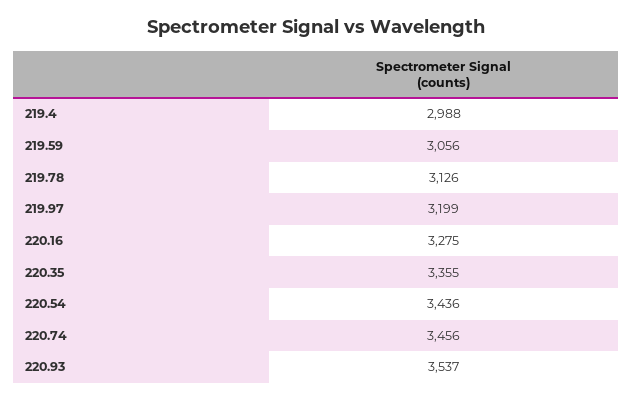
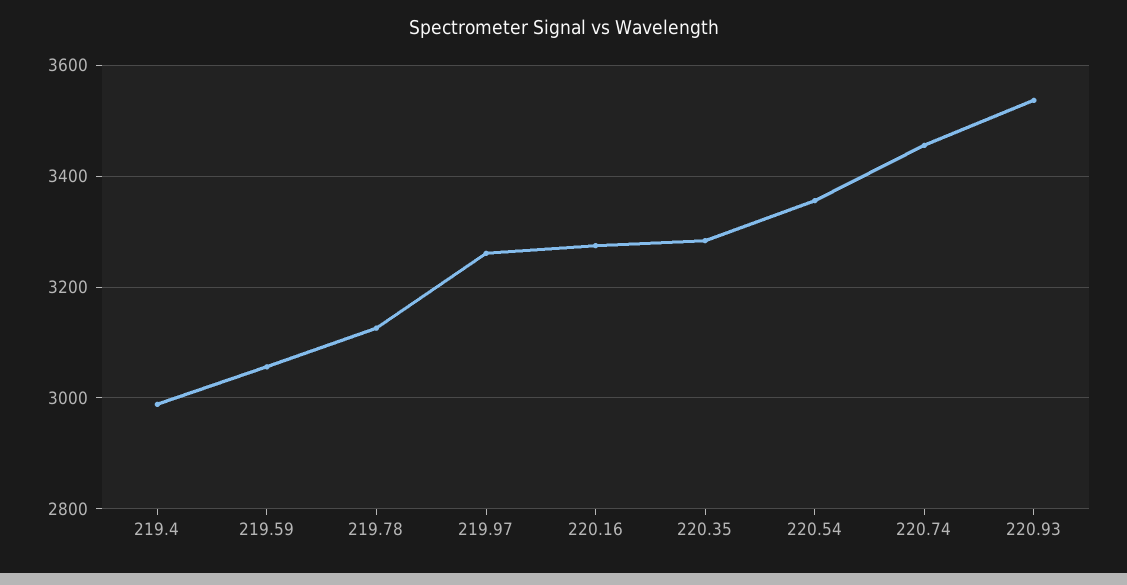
  {
    "219.4": 2988,
    "219.59": 3056,
    "219.78": 3126,
-   "219.97": 3199,
+   "219.97": 3260,
    "220.16": 3275,
-   "220.35": 3355,
+   "220.35": 3280,
-   "220.54": 3436,
+   "220.54": 3360,
    "220.74": 3456,
    "220.93": 3537
  }

